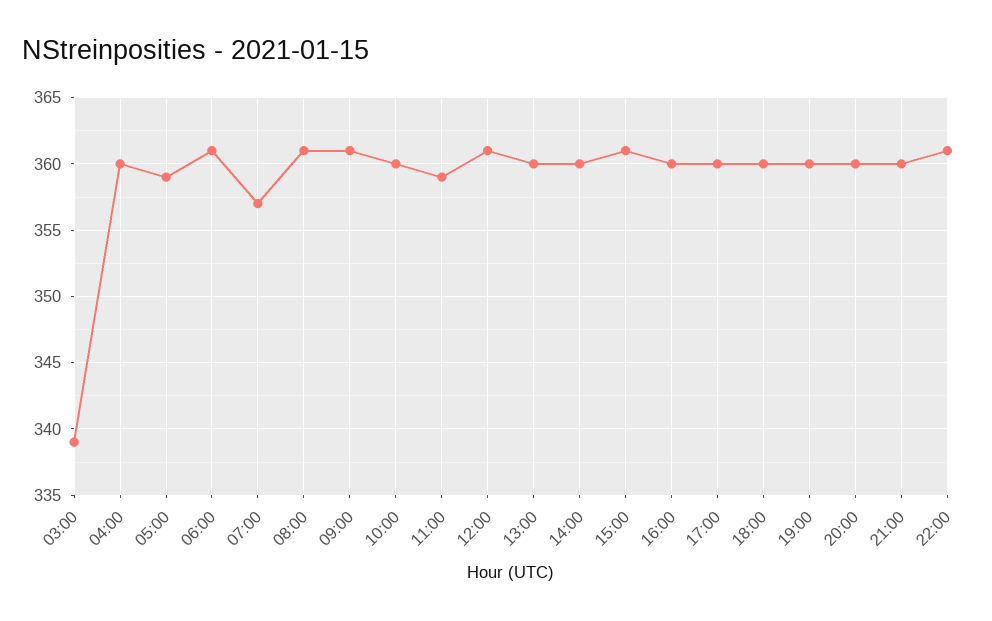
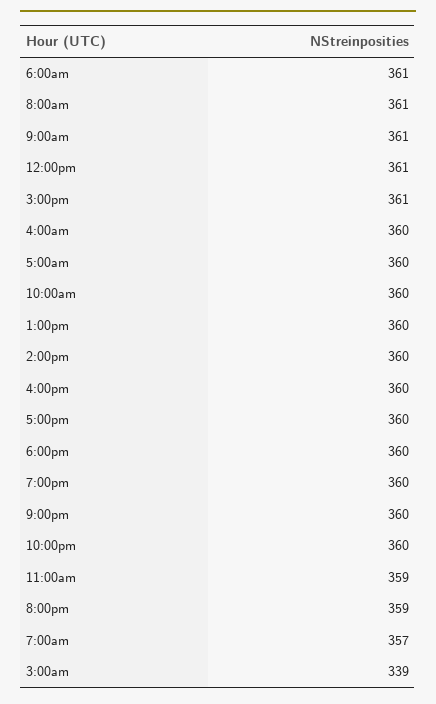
  {
    "03:00": 339,
    "04:00": 360,
-   "05:00": 359,
+   "05:00": 360,
    "06:00": 361,
    "07:00": 357,
    "08:00": 361,
    "09:00": 361,
    "10:00": 360,
    "11:00": 359,
    "12:00": 361,
    "13:00": 360,
    "14:00": 360,
    "15:00": 361,
    "16:00": 360,
    "17:00": 360,
    "18:00": 360,
    "19:00": 360,
-   "20:00": 360,
+   "20:00": 359,
    "21:00": 360,
-   "22:00": 361
+   "22:00": 360
  }

